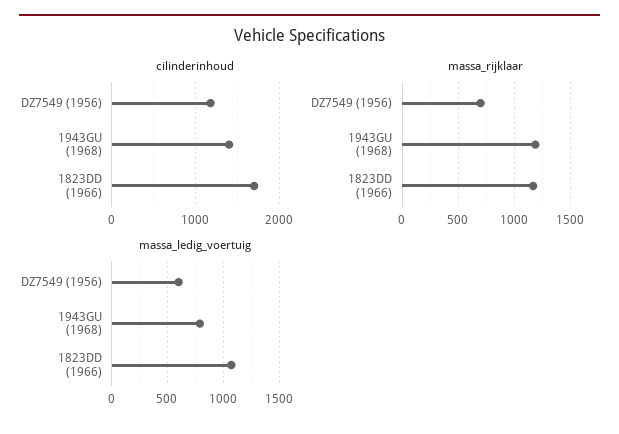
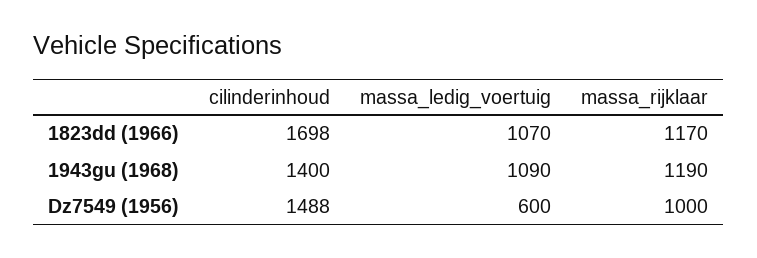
  {
    "cilinderinhoud": {
-     "DZ7549 (1956)": 1200,
+     "DZ7549 (1956)": 1488,
      "1943GU (1968)": 1400,
      "1823DD (1966)": 1698
    },
    "massa_rijklaar": {
-     "DZ7549 (1956)": 700,
+     "DZ7549 (1956)": 1000,
      "1943GU (1968)": 1190,
      "1823DD (1966)": 1170
    },
    "massa_ledig_voertuig": {
      "DZ7549 (1956)": 600,
-     "1943GU (1968)": 800,
+     "1943GU (1968)": 1090,
      "1823DD (1966)": 1070
    }
  }

